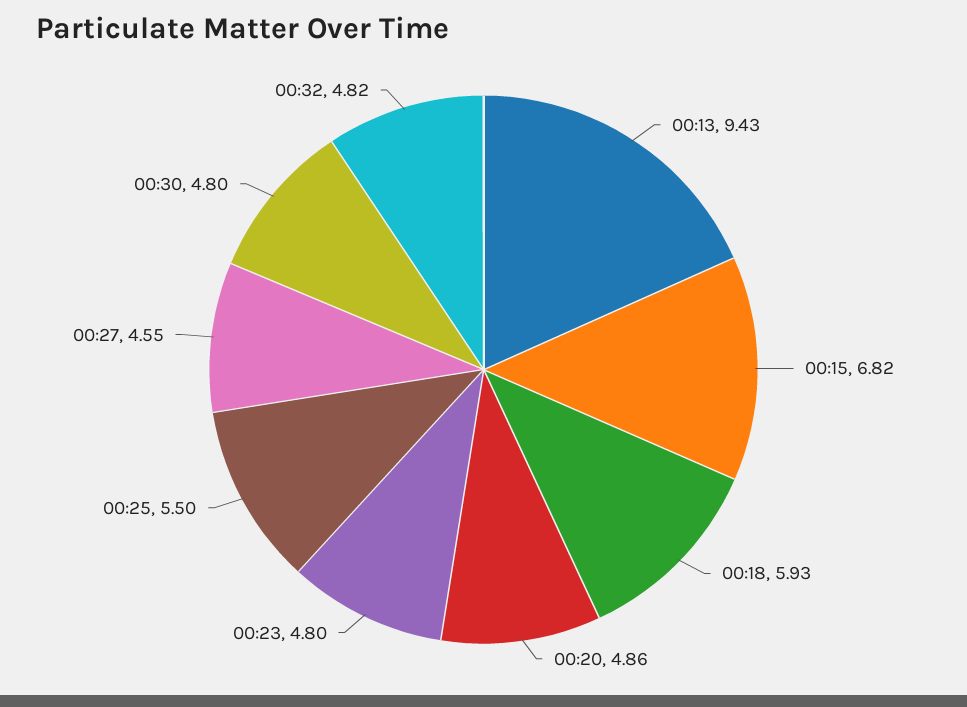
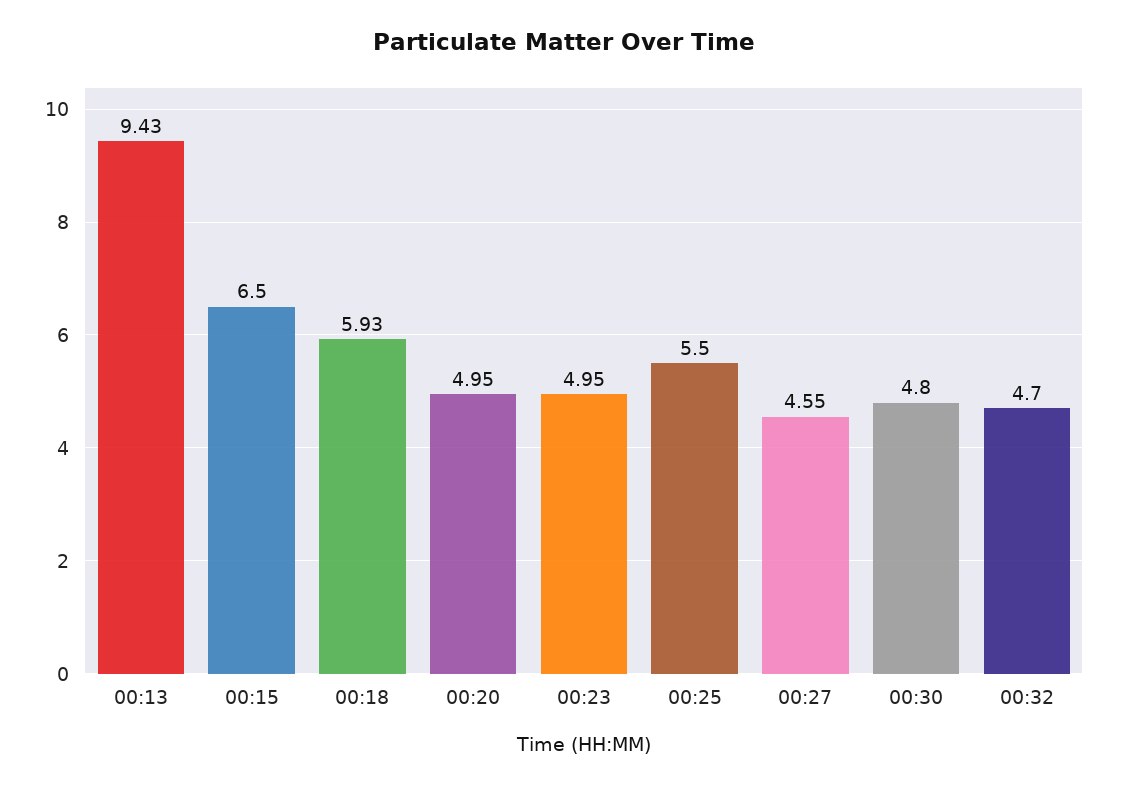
  {
    "00:13": 9.43,
-   "00:15": 6.82,
+   "00:15": 6.5,
    "00:18": 5.93,
-   "00:20": 4.86,
+   "00:20": 4.95,
-   "00:23": 4.8,
+   "00:23": 4.95,
    "00:25": 5.5,
    "00:27": 4.55,
    "00:30": 4.8,
-   "00:32": 4.82
+   "00:32": 4.7
  }

